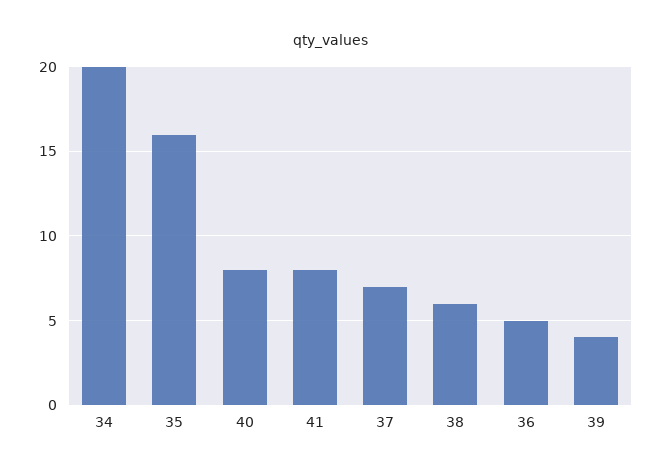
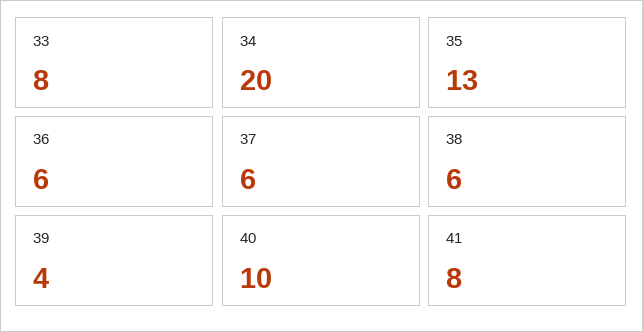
  {
    "34": 20,
-   "35": 16,
+   "35": 13,
-   "40": 8,
+   "40": 10,
    "41": 8,
-   "37": 7,
+   "37": 6,
    "38": 6,
-   "36": 5,
+   "36": 6,
-   "39": 4
+   "39": 4,
+   "33": 8
  }

